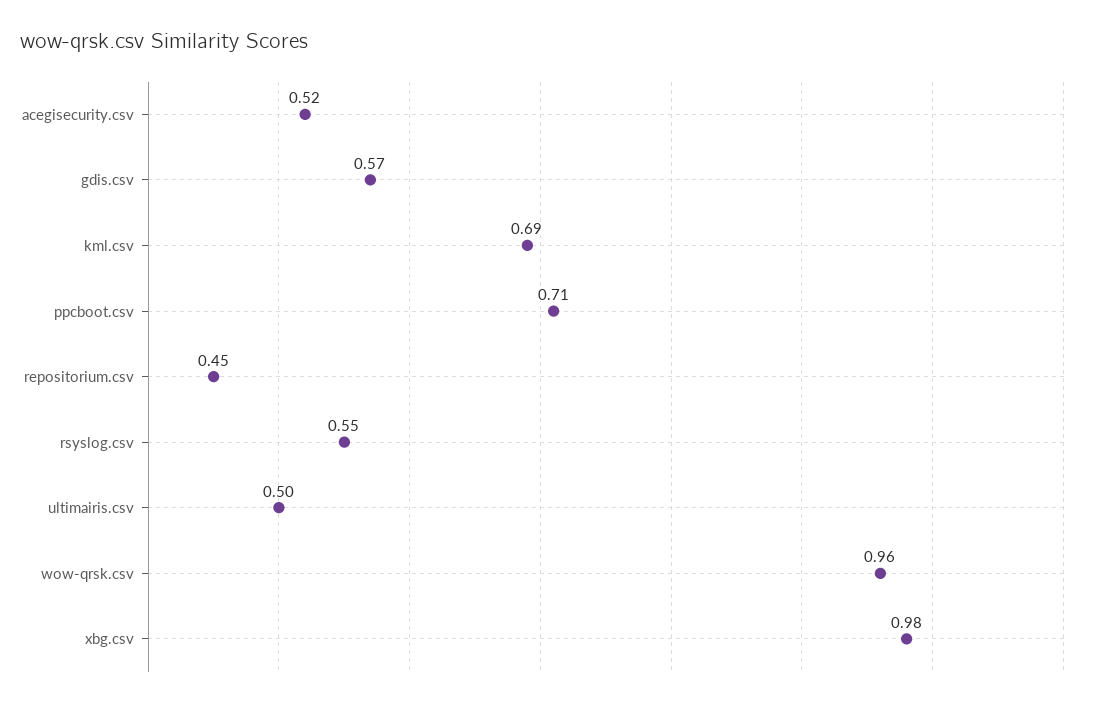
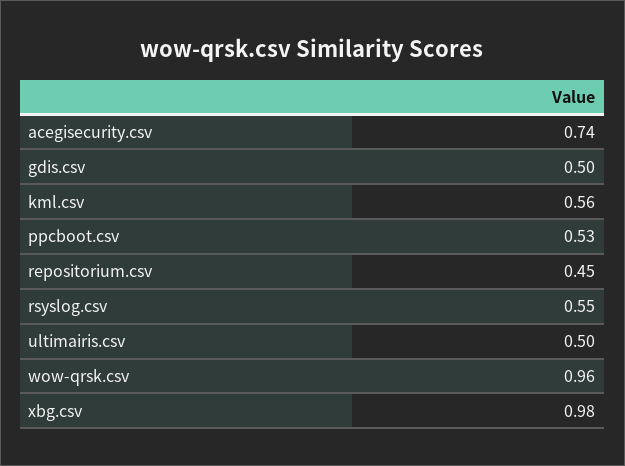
  {
-   "acegisecurity.csv": 0.52,
+   "acegisecurity.csv": 0.74,
-   "gdis.csv": 0.57,
+   "gdis.csv": 0.5,
-   "kml.csv": 0.69,
+   "kml.csv": 0.56,
-   "ppcboot.csv": 0.71,
+   "ppcboot.csv": 0.53,
    "repositorium.csv": 0.45,
    "rsyslog.csv": 0.55,
    "ultimairis.csv": 0.5,
    "wow-qrsk.csv": 0.96,
    "xbg.csv": 0.98
  }

